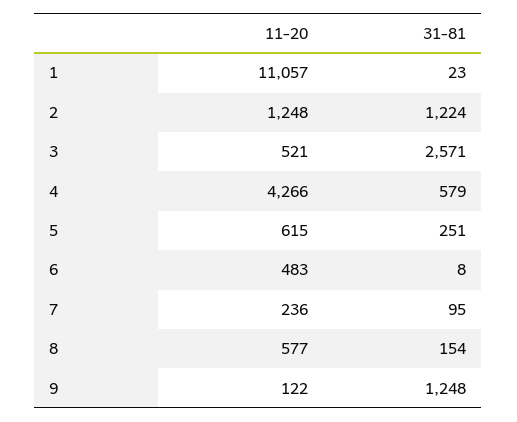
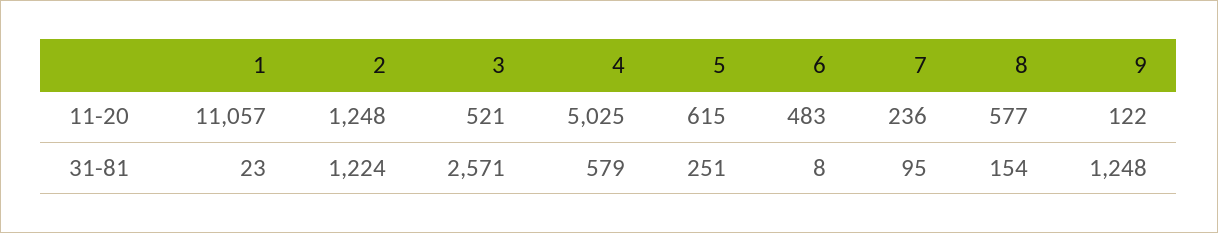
  {
    "11-20": {
      "1": 11057,
      "2": 1248,
      "3": 521,
-     "4": 4266,
+     "4": 5025,
      "5": 615,
      "6": 483,
      "7": 236,
      "8": 577,
      "9": 122
    },
    "31-81": {
      "1": 23,
      "2": 1224,
      "3": 2571,
      "4": 579,
      "5": 251,
      "6": 8,
      "7": 95,
      "8": 154,
      "9": 1248
    }
  }

